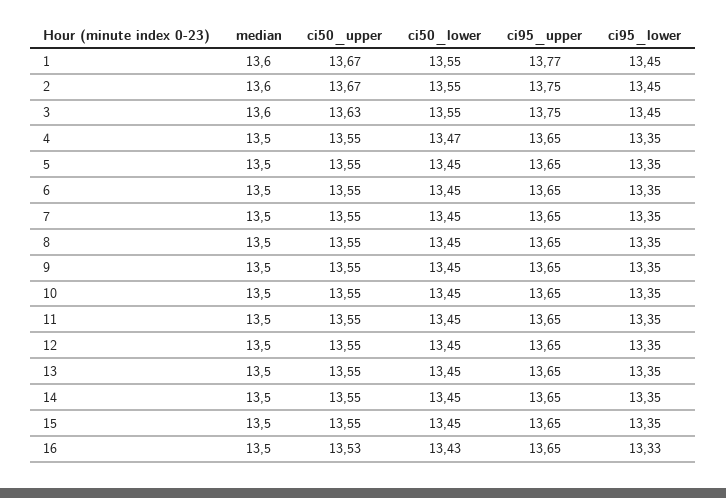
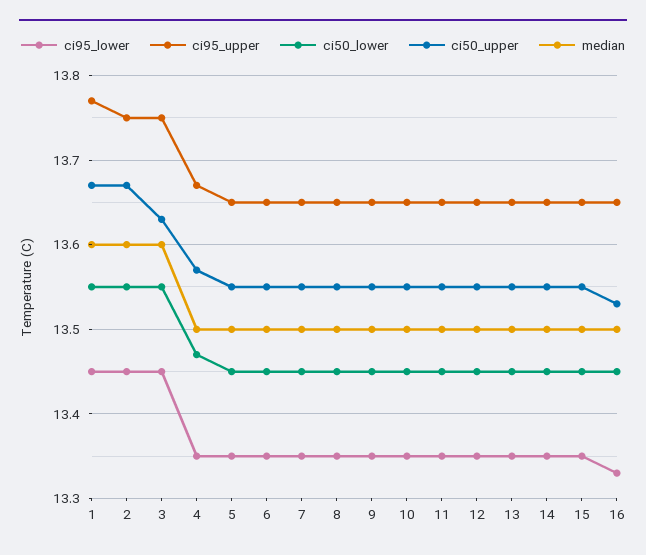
  {
    "median": {
      "1": 13.6,
      "2": 13.6,
      "3": 13.6,
      "4": 13.5,
      "5": 13.5,
      "6": 13.5,
      "7": 13.5,
      "8": 13.5,
      "9": 13.5,
      "10": 13.5,
      "11": 13.5,
      "12": 13.5,
      "13": 13.5,
      "14": 13.5,
      "15": 13.5,
      "16": 13.5
    },
    "ci50_upper": {
      "1": 13.67,
      "2": 13.67,
      "3": 13.63,
-     "4": 13.55,
+     "4": 13.57,
      "5": 13.55,
      "6": 13.55,
      "7": 13.55,
      "8": 13.55,
      "9": 13.55,
      "10": 13.55,
      "11": 13.55,
      "12": 13.55,
      "13": 13.55,
      "14": 13.55,
      "15": 13.55,
      "16": 13.53
    },
    "ci50_lower": {
      "1": 13.55,
      "2": 13.55,
      "3": 13.55,
      "4": 13.47,
      "5": 13.45,
      "6": 13.45,
      "7": 13.45,
      "8": 13.45,
      "9": 13.45,
      "10": 13.45,
      "11": 13.45,
      "12": 13.45,
      "13": 13.45,
      "14": 13.45,
      "15": 13.45,
-     "16": 13.43
+     "16": 13.45
    },
    "ci95_upper": {
      "1": 13.77,
      "2": 13.75,
      "3": 13.75,
-     "4": 13.65,
+     "4": 13.67,
      "5": 13.65,
      "6": 13.65,
      "7": 13.65,
      "8": 13.65,
      "9": 13.65,
      "10": 13.65,
      "11": 13.65,
      "12": 13.65,
      "13": 13.65,
      "14": 13.65,
      "15": 13.65,
      "16": 13.65
    },
    "ci95_lower": {
      "1": 13.45,
      "2": 13.45,
      "3": 13.45,
      "4": 13.35,
      "5": 13.35,
      "6": 13.35,
      "7": 13.35,
      "8": 13.35,
      "9": 13.35,
      "10": 13.35,
      "11": 13.35,
      "12": 13.35,
      "13": 13.35,
      "14": 13.35,
      "15": 13.35,
      "16": 13.33
    }
  }

